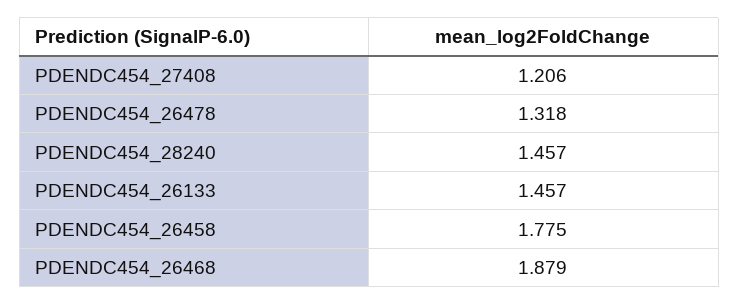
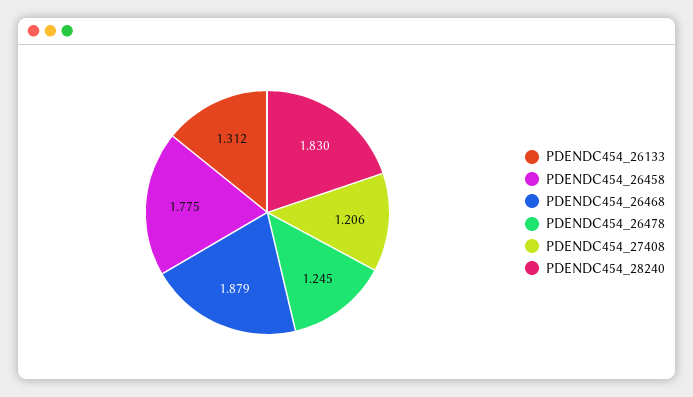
  {
    "PDENDC454_27408": 1.206,
-   "PDENDC454_26478": 1.318,
+   "PDENDC454_26478": 1.245,
-   "PDENDC454_28240": 1.457,
+   "PDENDC454_28240": 1.83,
-   "PDENDC454_26133": 1.457,
+   "PDENDC454_26133": 1.312,
    "PDENDC454_26458": 1.775,
    "PDENDC454_26468": 1.879
  }

